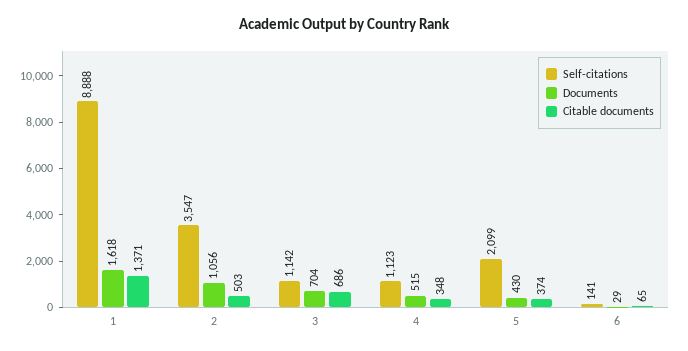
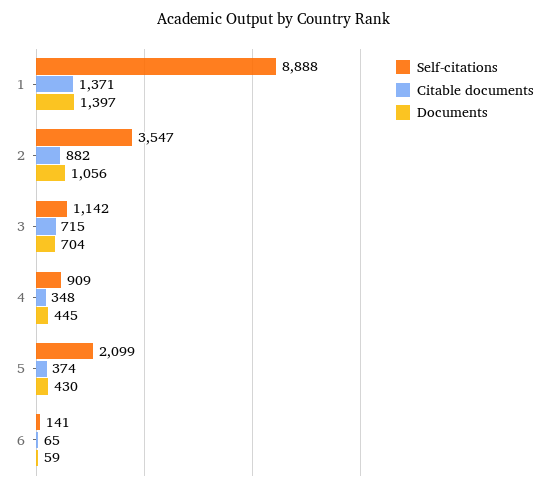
  {
    "Self-citations": {
      "1": 8888,
      "2": 3547,
      "3": 1142,
-     "4": 1123,
+     "4": 909,
      "5": 2099,
      "6": 141
    },
    "Documents": {
-     "1": 1618,
+     "1": 1397,
      "2": 1056,
      "3": 704,
-     "4": 515,
+     "4": 445,
      "5": 430,
-     "6": 29
+     "6": 59
    },
    "Citable documents": {
      "1": 1371,
-     "2": 503,
+     "2": 882,
-     "3": 686,
+     "3": 715,
      "4": 348,
      "5": 374,
      "6": 65
    }
  }

